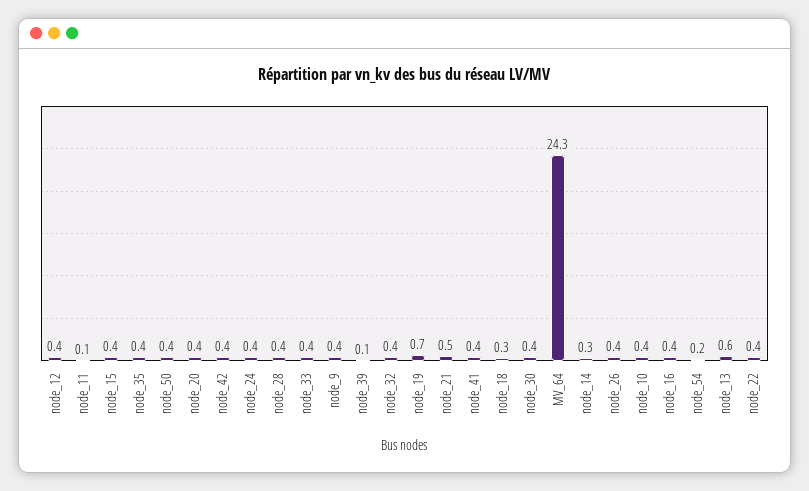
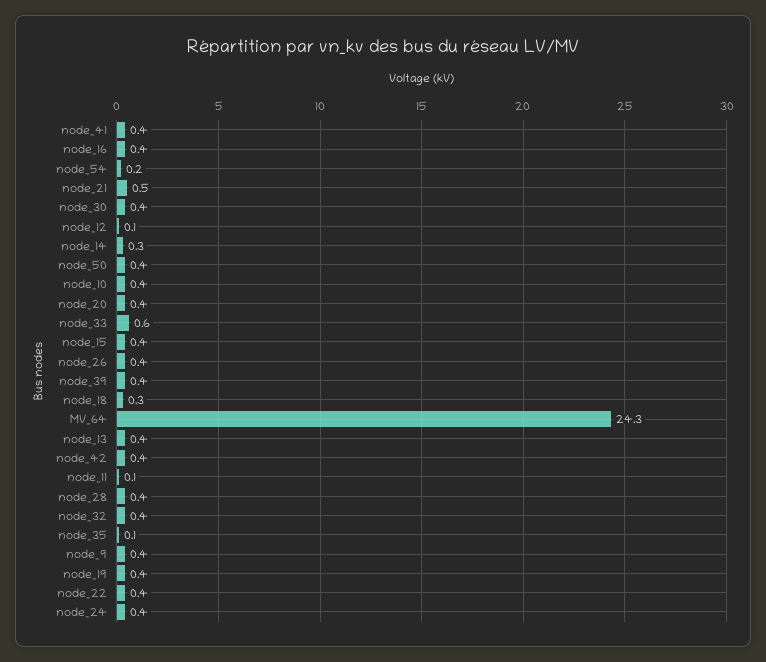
  {
-   "node_12": 0.4,
+   "node_12": 0.1,
    "node_11": 0.1,
    "node_15": 0.4,
-   "node_35": 0.4,
+   "node_35": 0.1,
    "node_50": 0.4,
    "node_20": 0.4,
    "node_42": 0.4,
    "node_24": 0.4,
    "node_28": 0.4,
-   "node_33": 0.4,
+   "node_33": 0.6,
    "node_9": 0.4,
-   "node_39": 0.1,
+   "node_39": 0.4,
    "node_32": 0.4,
-   "node_19": 0.7,
+   "node_19": 0.4,
    "node_21": 0.5,
    "node_41": 0.4,
    "node_18": 0.3,
    "node_30": 0.4,
    "MV_64": 24.3,
    "node_14": 0.3,
    "node_26": 0.4,
    "node_10": 0.4,
    "node_16": 0.4,
    "node_54": 0.2,
-   "node_13": 0.6,
+   "node_13": 0.4,
    "node_22": 0.4
  }

